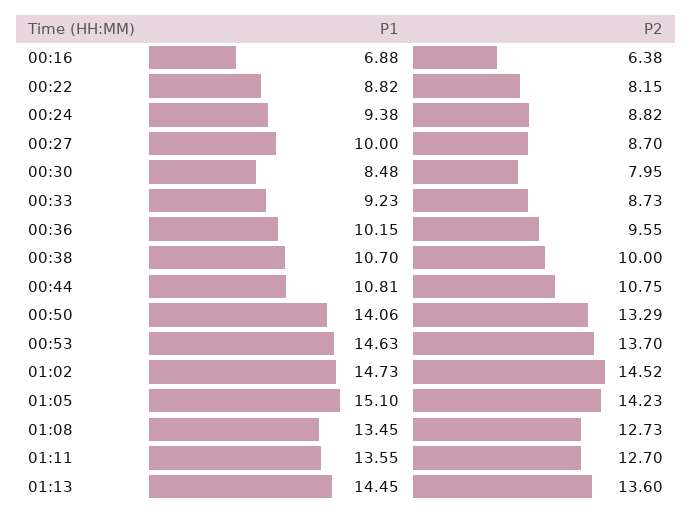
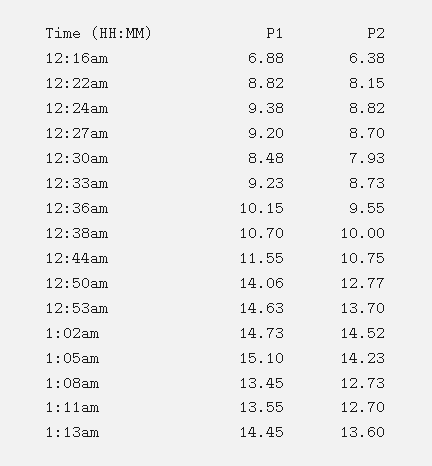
  {
    "P1": {
      "00:16": 6.88,
      "00:22": 8.82,
      "00:24": 9.38,
-     "00:27": 10,
+     "00:27": 9.2,
      "00:30": 8.48,
      "00:33": 9.23,
      "00:36": 10.15,
      "00:38": 10.7,
-     "00:44": 10.81,
+     "00:44": 11.55,
      "00:50": 14.06,
      "00:53": 14.63,
      "01:02": 14.73,
      "01:05": 15.1,
      "01:08": 13.45,
      "01:11": 13.55,
      "01:13": 14.45
    },
    "P2": {
      "00:16": 6.38,
      "00:22": 8.15,
      "00:24": 8.82,
      "00:27": 8.7,
-     "00:30": 7.95,
+     "00:30": 7.93,
      "00:33": 8.73,
      "00:36": 9.55,
      "00:38": 10,
      "00:44": 10.75,
-     "00:50": 13.29,
+     "00:50": 12.77,
      "00:53": 13.7,
      "01:02": 14.52,
      "01:05": 14.23,
      "01:08": 12.73,
      "01:11": 12.7,
      "01:13": 13.6
    }
  }

